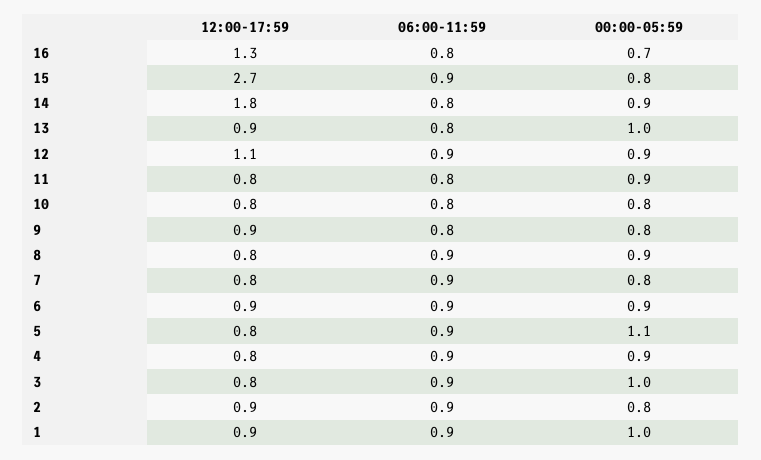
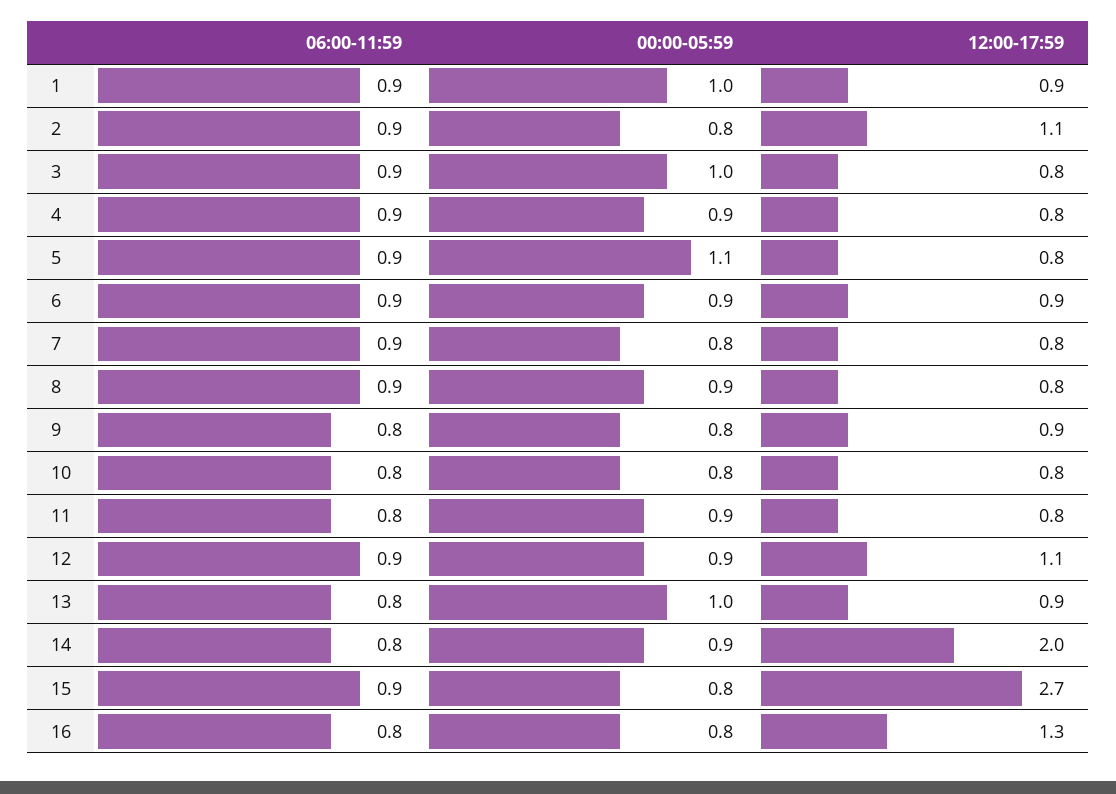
  {
    "12:00-17:59": {
      "16": 1.3,
      "15": 2.7,
-     "14": 1.8,
+     "14": 2,
      "13": 0.9,
      "12": 1.1,
      "11": 0.8,
      "10": 0.8,
      "9": 0.9,
      "8": 0.8,
      "7": 0.8,
      "6": 0.9,
      "5": 0.8,
      "4": 0.8,
      "3": 0.8,
-     "2": 0.9,
+     "2": 1.1,
      "1": 0.9
    },
    "06:00-11:59": {
      "16": 0.8,
      "15": 0.9,
      "14": 0.8,
      "13": 0.8,
      "12": 0.9,
      "11": 0.8,
      "10": 0.8,
      "9": 0.8,
      "8": 0.9,
      "7": 0.9,
      "6": 0.9,
      "5": 0.9,
      "4": 0.9,
      "3": 0.9,
      "2": 0.9,
      "1": 0.9
    },
    "00:00-05:59": {
-     "16": 0.7,
+     "16": 0.8,
      "15": 0.8,
      "14": 0.9,
      "13": 1,
      "12": 0.9,
      "11": 0.9,
      "10": 0.8,
      "9": 0.8,
      "8": 0.9,
      "7": 0.8,
      "6": 0.9,
      "5": 1.1,
      "4": 0.9,
      "3": 1,
      "2": 0.8,
      "1": 1
    }
  }

